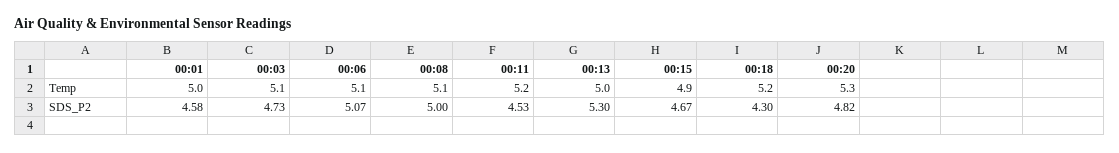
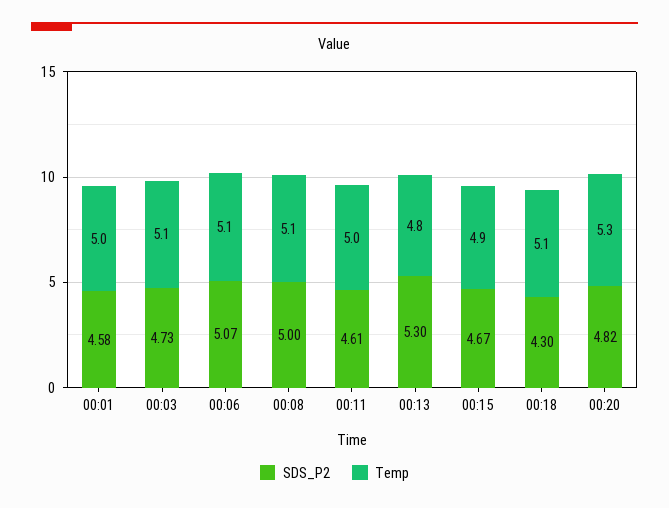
  {
    "Temp": {
      "00:01": 5,
      "00:03": 5.1,
      "00:06": 5.1,
      "00:08": 5.1,
-     "00:11": 5.2,
+     "00:11": 5,
-     "00:13": 5,
+     "00:13": 4.8,
      "00:15": 4.9,
-     "00:18": 5.2,
+     "00:18": 5.1,
      "00:20": 5.3
    },
    "SDS_P2": {
      "00:01": 4.58,
      "00:03": 4.73,
      "00:06": 5.07,
      "00:08": 5,
-     "00:11": 4.53,
+     "00:11": 4.61,
      "00:13": 5.3,
      "00:15": 4.67,
      "00:18": 4.3,
      "00:20": 4.82
    }
  }

